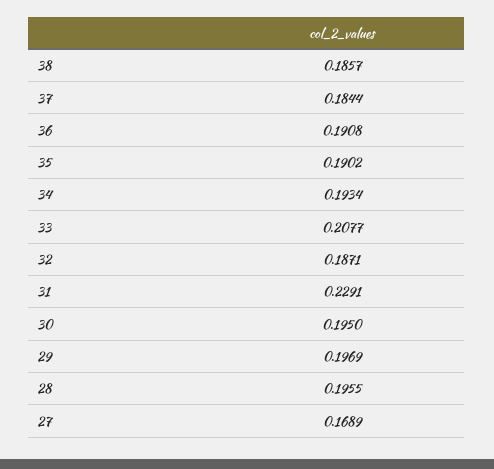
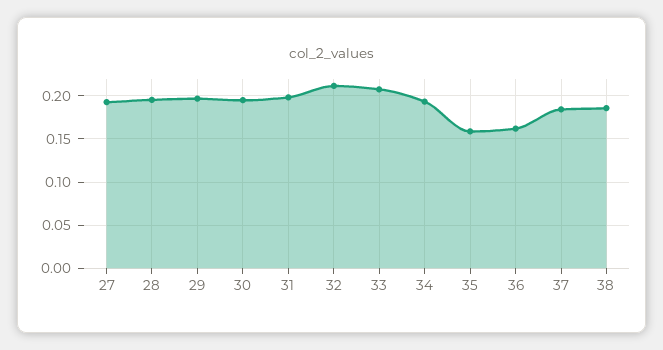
  {
    "38": 0.1857,
    "37": 0.1844,
-   "36": 0.1908,
+   "36": 0.16,
-   "35": 0.1902,
+   "35": 0.16,
    "34": 0.1934,
    "33": 0.2077,
-   "32": 0.1871,
+   "32": 0.21,
-   "31": 0.2291,
+   "31": 0.2,
    "30": 0.195,
    "29": 0.1969,
    "28": 0.1955,
-   "27": 0.1689
+   "27": 0.19
  }

